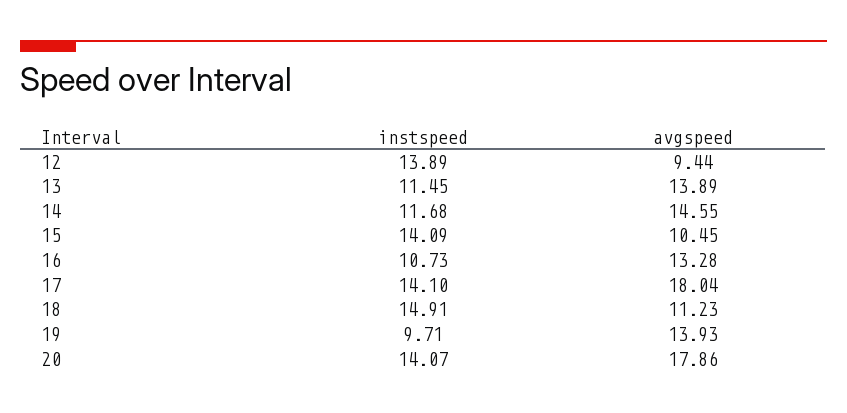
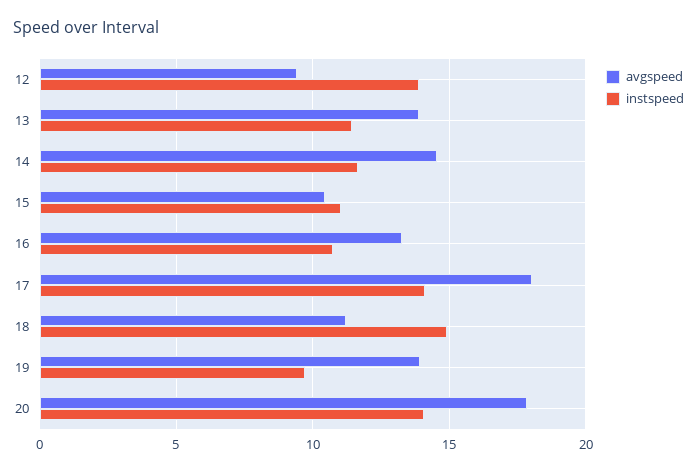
  {
    "instspeed": {
      "12": 13.89,
      "13": 11.45,
      "14": 11.68,
-     "15": 14.09,
+     "15": 11,
      "16": 10.73,
      "17": 14.1,
      "18": 14.91,
      "19": 9.71,
      "20": 14.07
    },
    "avgspeed": {
      "12": 9.44,
      "13": 13.89,
      "14": 14.55,
      "15": 10.45,
      "16": 13.28,
      "17": 18.04,
      "18": 11.23,
      "19": 13.93,
      "20": 17.86
    }
  }

